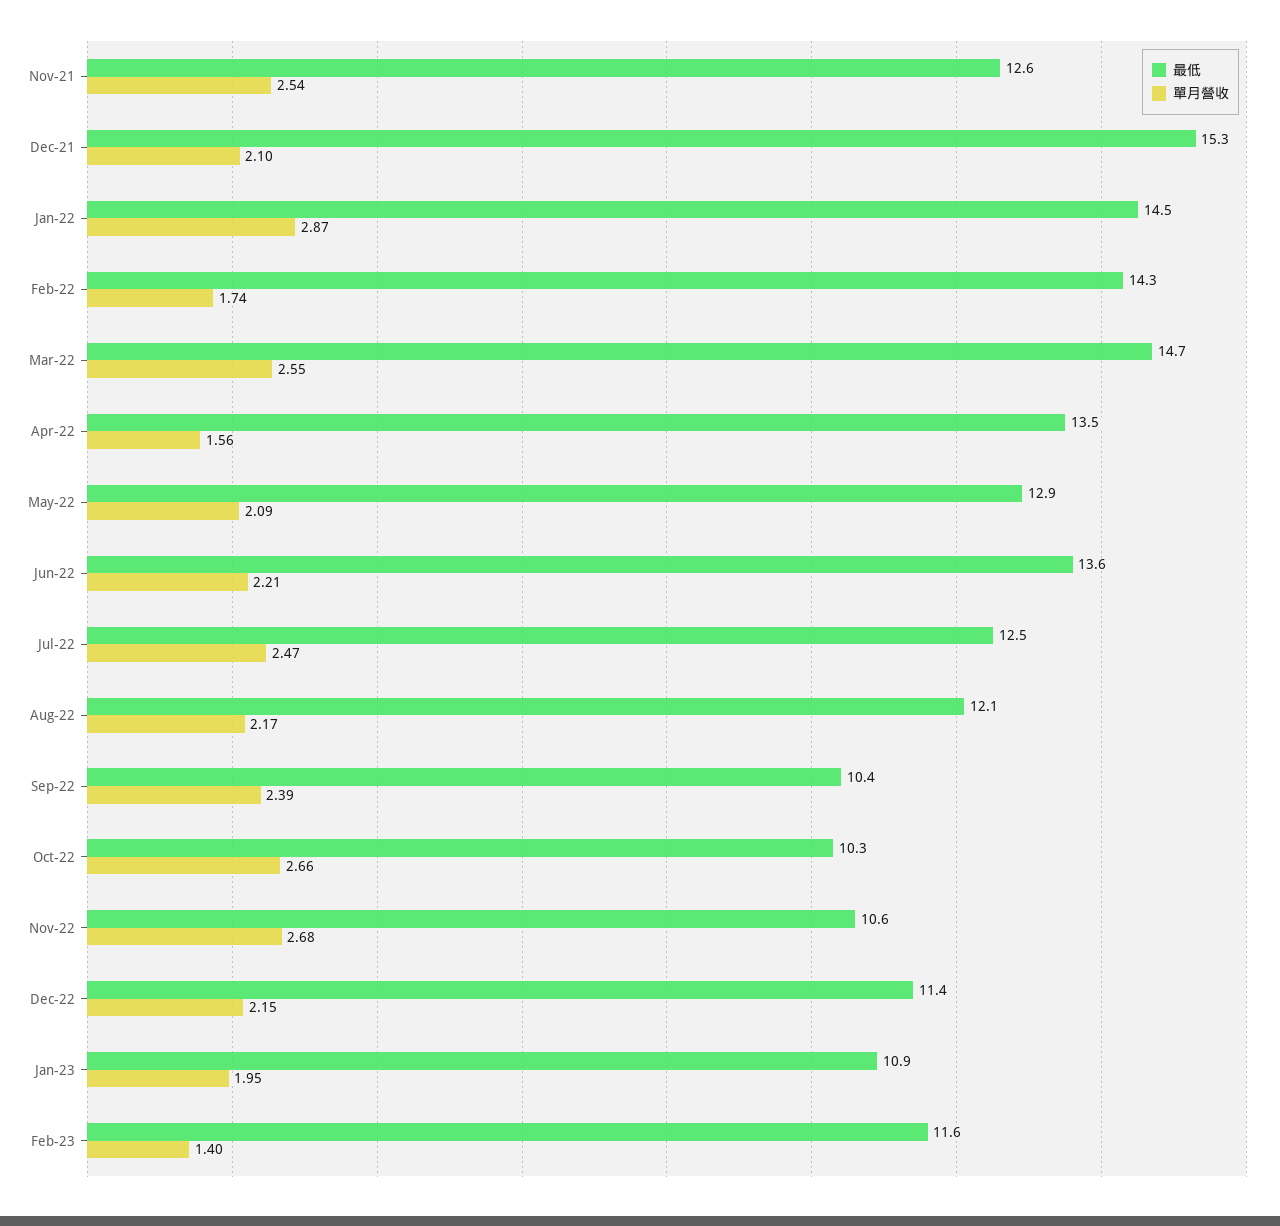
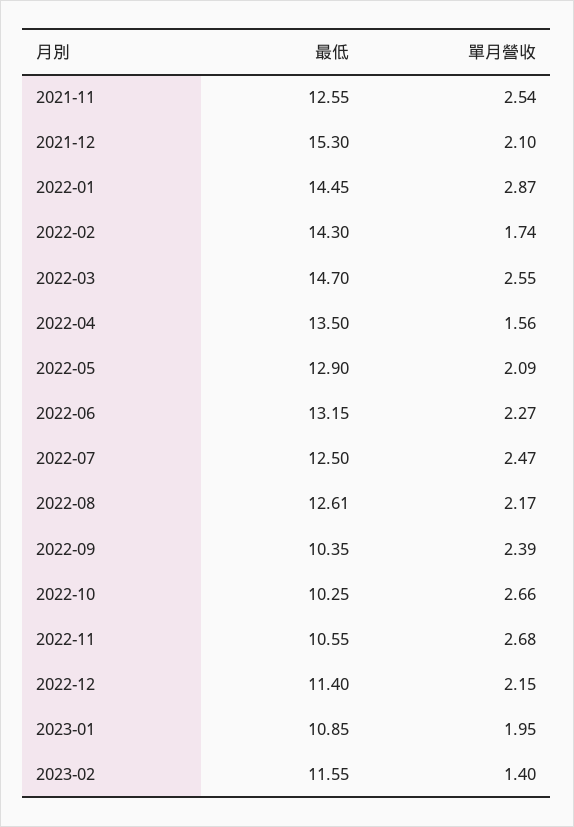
  {
    "最低": {
      "Nov-21": 12.55,
      "Dec-21": 15.3,
      "Jan-22": 14.45,
      "Feb-22": 14.3,
      "Mar-22": 14.7,
      "Apr-22": 13.5,
      "May-22": 12.9,
-     "Jun-22": 13.6,
+     "Jun-22": 13.15,
      "Jul-22": 12.5,
-     "Aug-22": 12.1,
+     "Aug-22": 12.61,
      "Sep-22": 10.35,
      "Oct-22": 10.25,
      "Nov-22": 10.55,
      "Dec-22": 11.4,
      "Jan-23": 10.85,
      "Feb-23": 11.55
    },
    "單月營收": {
      "Nov-21": 2.54,
      "Dec-21": 2.1,
      "Jan-22": 2.87,
      "Feb-22": 1.74,
      "Mar-22": 2.55,
      "Apr-22": 1.56,
      "May-22": 2.09,
-     "Jun-22": 2.21,
+     "Jun-22": 2.27,
      "Jul-22": 2.47,
      "Aug-22": 2.17,
      "Sep-22": 2.39,
      "Oct-22": 2.66,
      "Nov-22": 2.68,
      "Dec-22": 2.15,
      "Jan-23": 1.95,
      "Feb-23": 1.4
    }
  }

